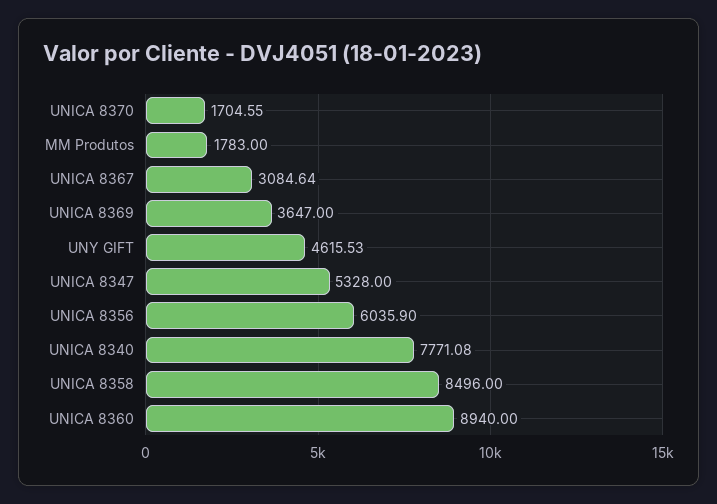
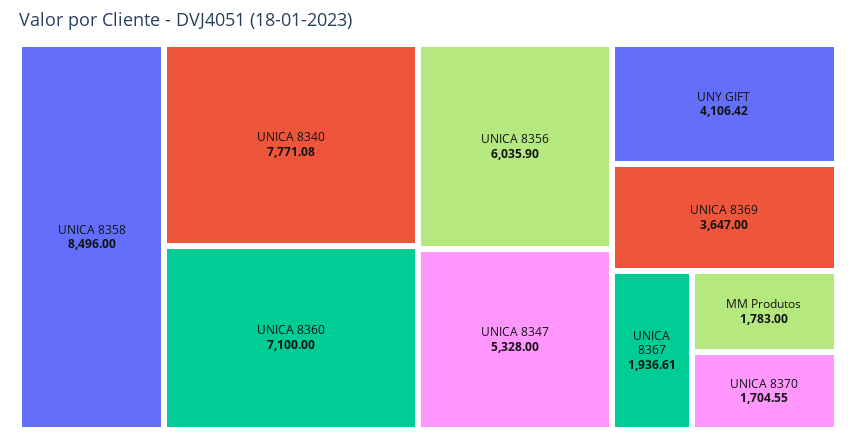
  {
    "UNICA 8370": 1704.55,
    "MM Produtos": 1783,
-   "UNICA 8367": 3084.64,
+   "UNICA 8367": 1936.61,
    "UNICA 8369": 3647,
-   "UNY GIFT": 4615.53,
+   "UNY GIFT": 4106.42,
    "UNICA 8347": 5328,
    "UNICA 8356": 6035.9,
    "UNICA 8340": 7771.08,
    "UNICA 8358": 8496,
-   "UNICA 8360": 8940
+   "UNICA 8360": 7100
  }

